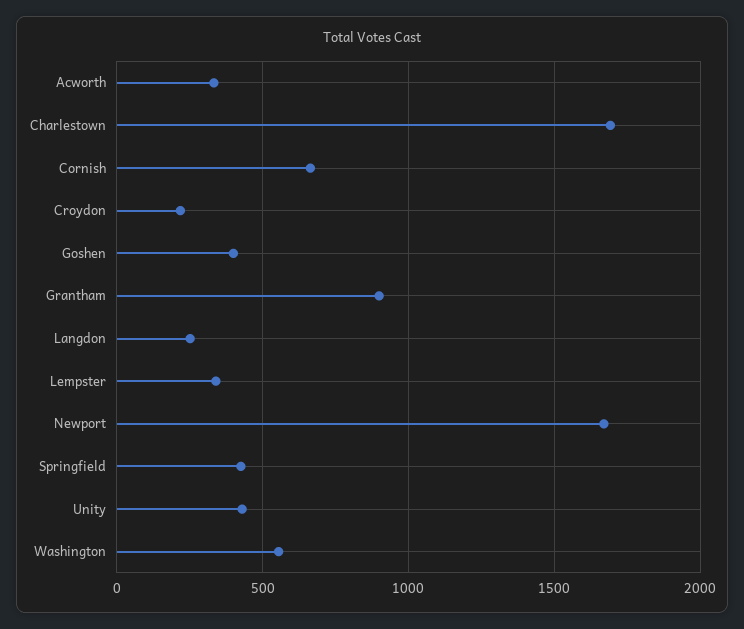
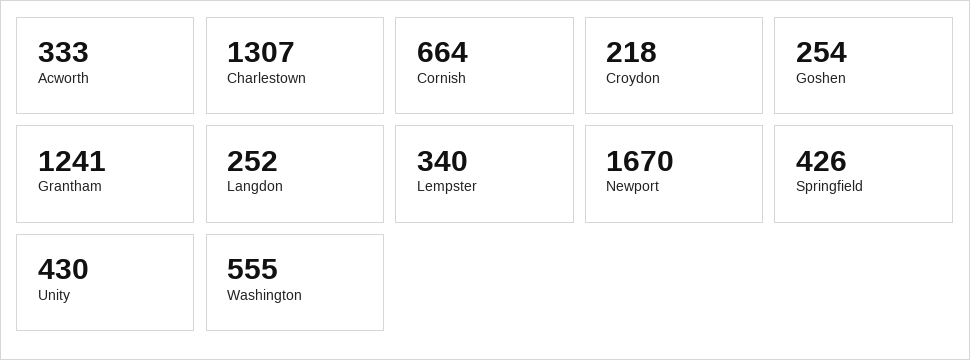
  {
    "Acworth": 333,
-   "Charlestown": 1700,
+   "Charlestown": 1307,
    "Cornish": 664,
    "Croydon": 218,
-   "Goshen": 400,
+   "Goshen": 254,
-   "Grantham": 900,
+   "Grantham": 1241,
    "Langdon": 252,
    "Lempster": 340,
    "Newport": 1670,
    "Springfield": 426,
    "Unity": 430,
    "Washington": 555
  }

